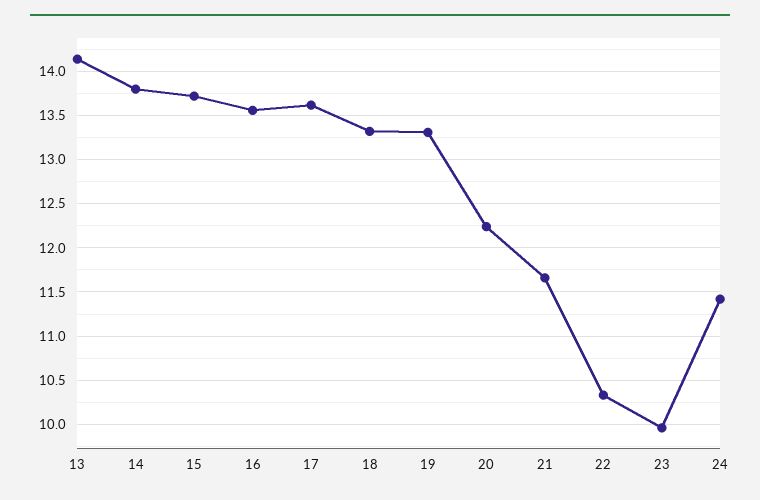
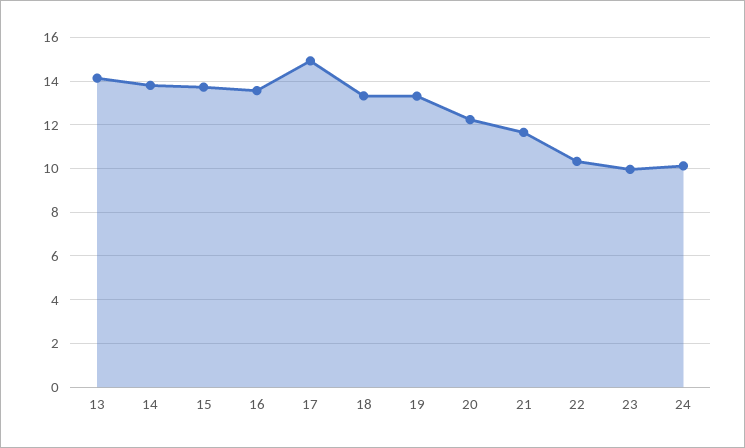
  {
    "13": 14.1,
    "14": 13.8,
    "15": 13.7,
    "16": 13.6,
-   "17": 13.6,
+   "17": 15,
    "18": 13.3,
    "19": 13.3,
    "20": 12.2,
    "21": 11.7,
    "22": 10.3,
    "23": 10,
-   "24": 11.4
+   "24": 10
  }

